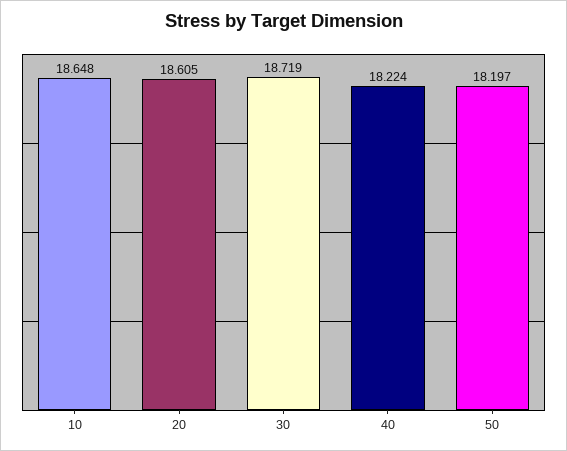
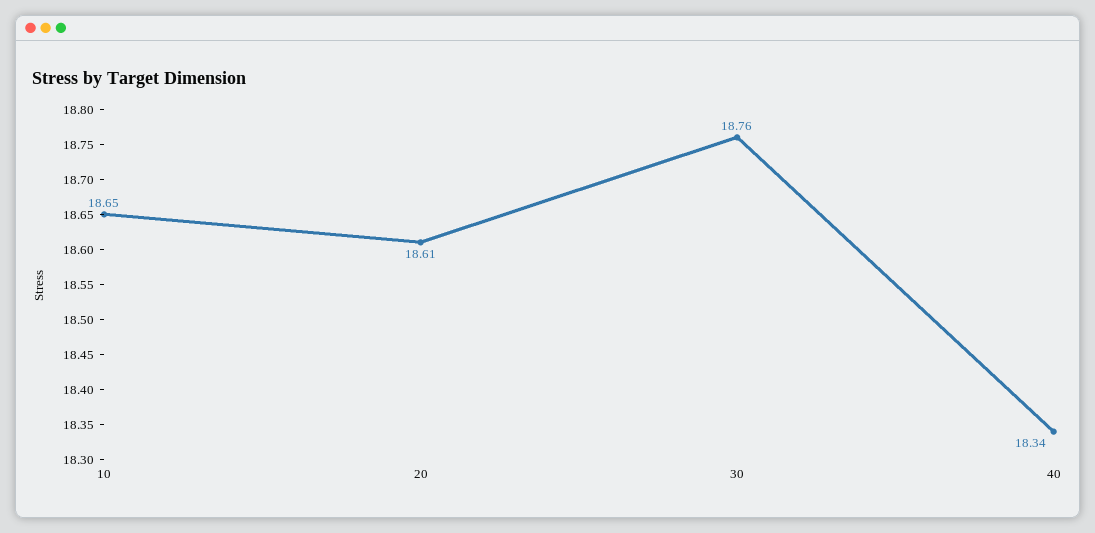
  {
    "10": 18.648,
    "20": 18.605,
-   "30": 18.719,
+   "30": 18.76,
-   "40": 18.224,
+   "40": 18.34
-   "50": 18.197
  }

